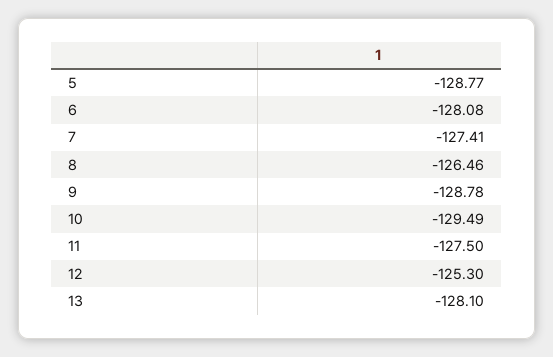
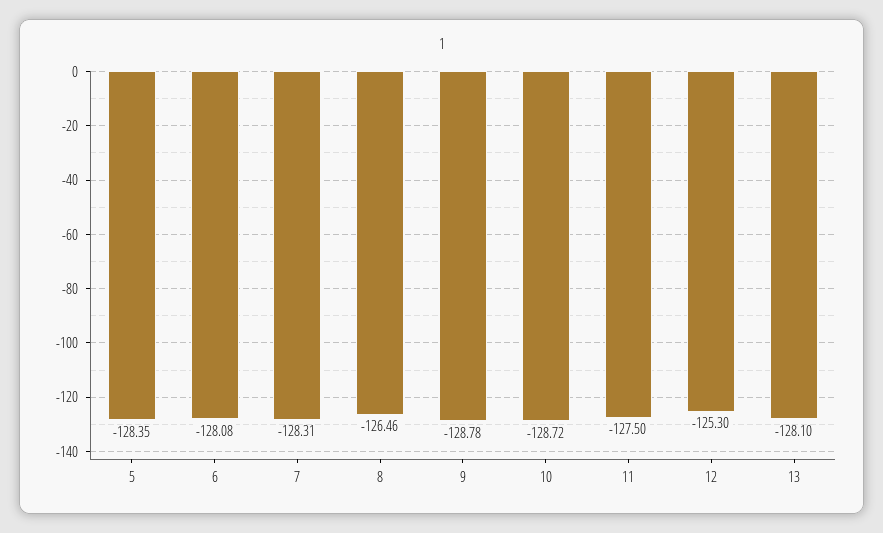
  {
-   "5": -128.77,
+   "5": -128.35,
    "6": -128.08,
-   "7": -127.41,
+   "7": -128.31,
    "8": -126.46,
    "9": -128.78,
-   "10": -129.49,
+   "10": -128.72,
    "11": -127.5,
    "12": -125.3,
    "13": -128.1
  }

